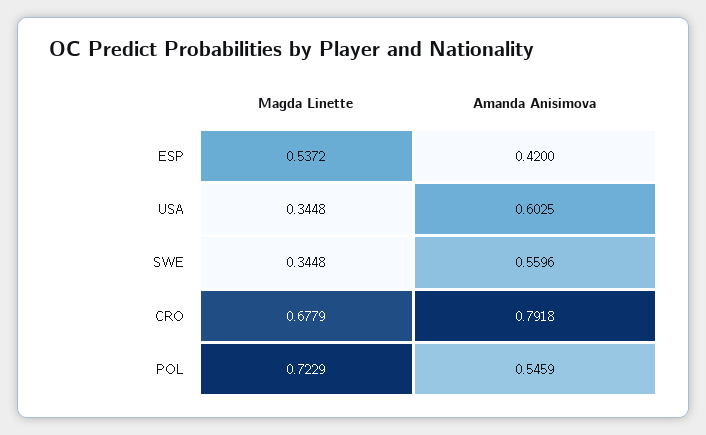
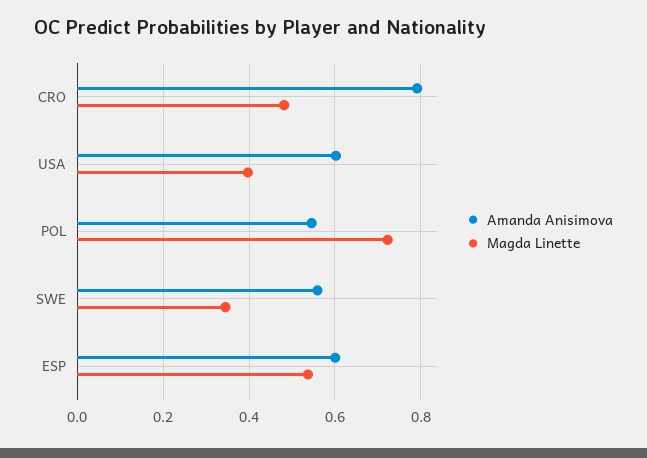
  {
    "Magda Linette": {
      "ESP": 0.5372,
-     "USA": 0.3448,
+     "USA": 0.4,
      "SWE": 0.3448,
-     "CRO": 0.6779,
+     "CRO": 0.48,
      "POL": 0.7229
    },
    "Amanda Anisimova": {
-     "ESP": 0.42,
+     "ESP": 0.6,
      "USA": 0.6025,
      "SWE": 0.5596,
      "CRO": 0.7918,
      "POL": 0.5459
    }
  }

